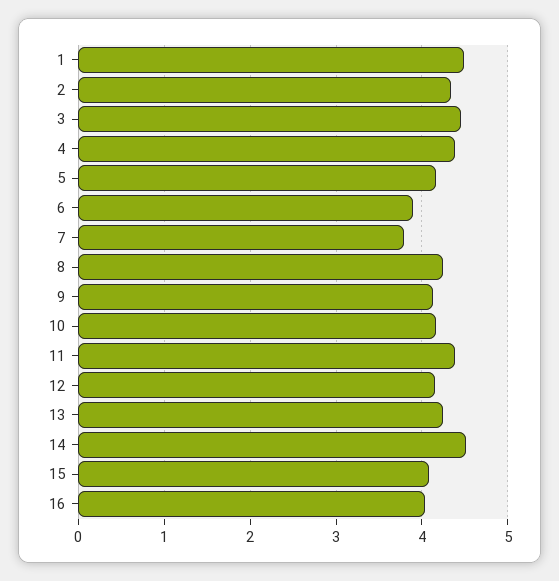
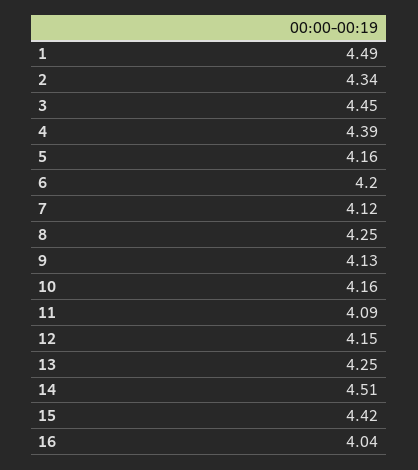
  {
    "1": 4.49,
    "2": 4.34,
    "3": 4.45,
    "4": 4.39,
    "5": 4.16,
-   "6": 3.9,
+   "6": 4.2,
-   "7": 3.8,
+   "7": 4.12,
    "8": 4.25,
    "9": 4.13,
    "10": 4.16,
-   "11": 4.4,
+   "11": 4.09,
    "12": 4.15,
    "13": 4.25,
    "14": 4.51,
-   "15": 4.1,
+   "15": 4.42,
    "16": 4.04
  }

